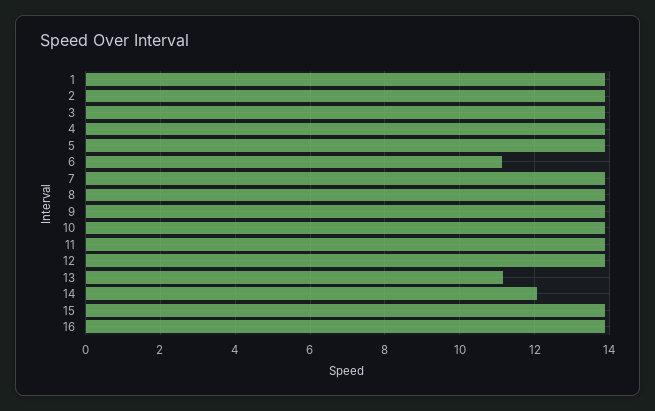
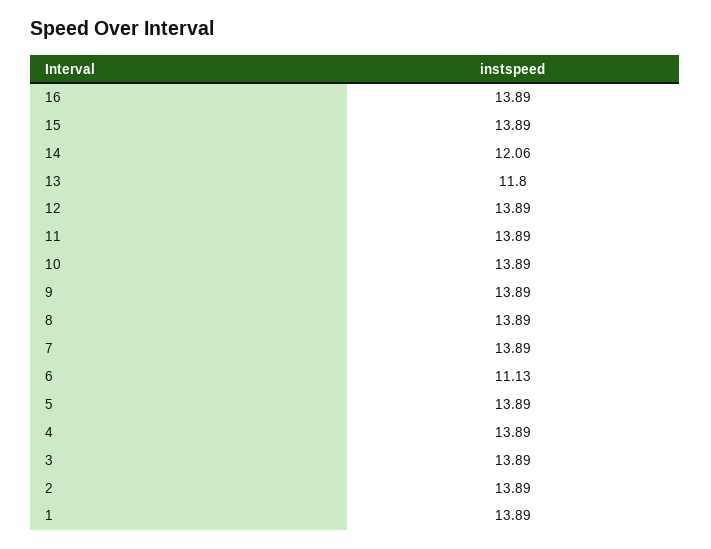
  {
    "1": 13.89,
    "2": 13.89,
    "3": 13.89,
    "4": 13.89,
    "5": 13.89,
    "6": 11.13,
    "7": 13.89,
    "8": 13.89,
    "9": 13.89,
    "10": 13.89,
    "11": 13.89,
    "12": 13.89,
-   "13": 11.2,
+   "13": 11.8,
    "14": 12.06,
    "15": 13.89,
    "16": 13.89
  }

